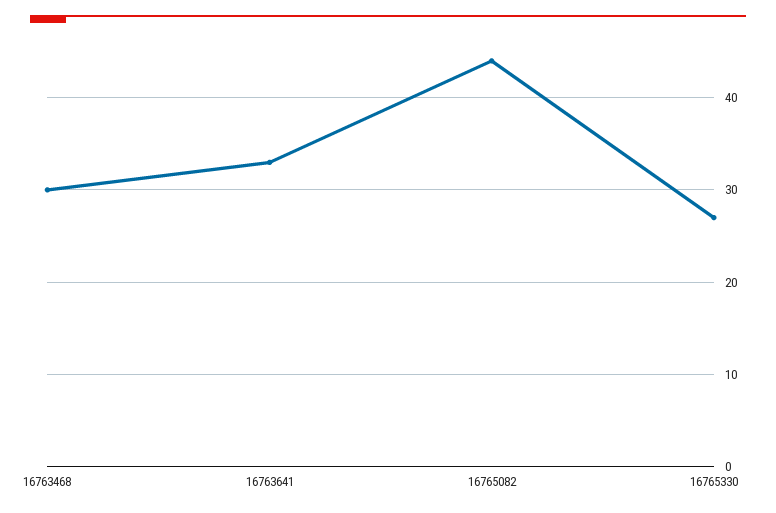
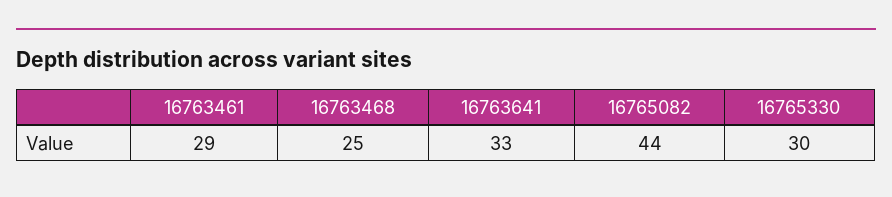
  {
-   "16763468": 30,
+   "16763468": 25,
    "16763641": 33,
    "16765082": 44,
-   "16765330": 27
+   "16765330": 30,
+   "16763461": 29
  }

